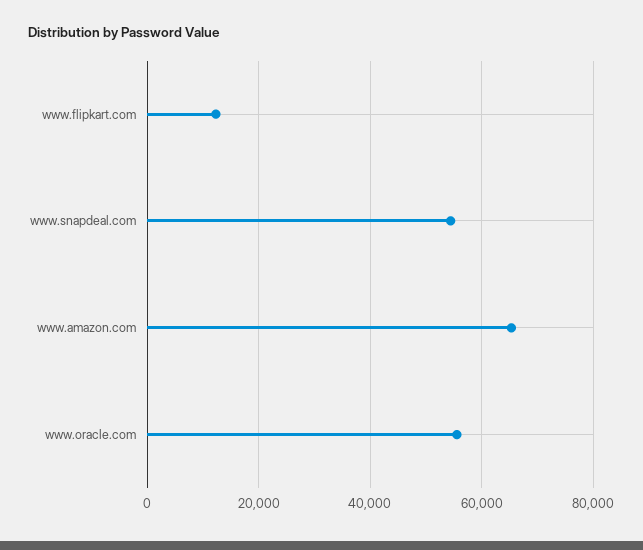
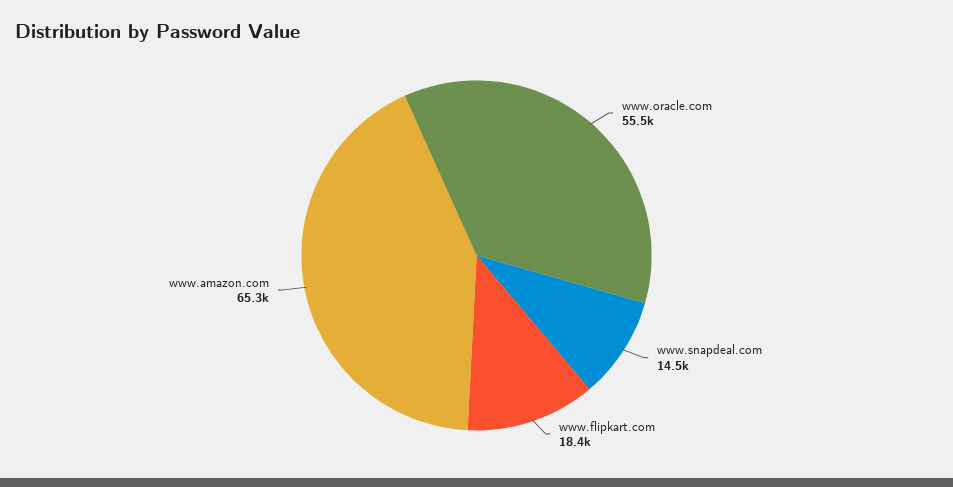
  {
-   "www.flipkart.com": 12000,
+   "www.flipkart.com": 18400,
-   "www.snapdeal.com": 54000,
+   "www.snapdeal.com": 14500,
    "www.amazon.com": 65300,
    "www.oracle.com": 55500
  }

